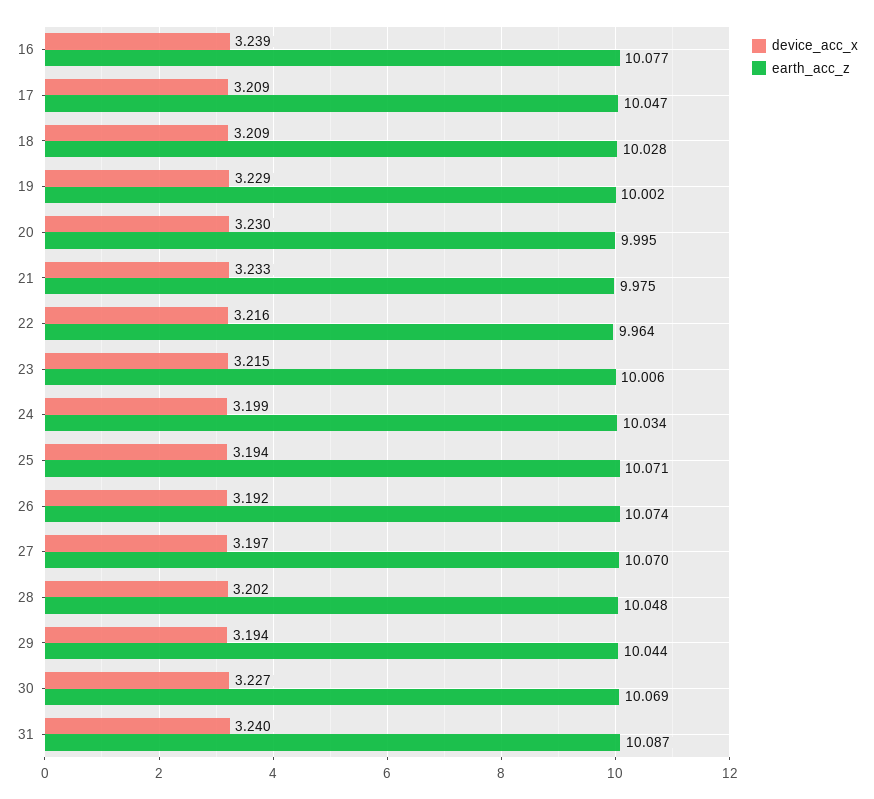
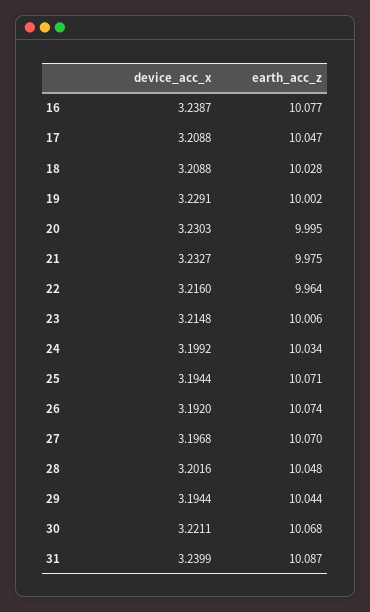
  {
    "device_acc_x": {
      "16": 3.2387,
      "17": 3.2088,
      "18": 3.2088,
      "19": 3.2291,
      "20": 3.2303,
      "21": 3.2327,
      "22": 3.216,
      "23": 3.2148,
      "24": 3.1992,
      "25": 3.1944,
      "26": 3.192,
      "27": 3.1968,
      "28": 3.2016,
      "29": 3.1944,
-     "30": 3.227,
+     "30": 3.2211,
      "31": 3.2399
    },
    "earth_acc_z": {
      "16": 10.077,
      "17": 10.047,
      "18": 10.028,
      "19": 10.002,
      "20": 9.995,
      "21": 9.975,
      "22": 9.964,
      "23": 10.006,
      "24": 10.034,
      "25": 10.071,
      "26": 10.074,
      "27": 10.07,
      "28": 10.048,
      "29": 10.044,
-     "30": 10.069,
+     "30": 10.068,
      "31": 10.087
    }
  }

